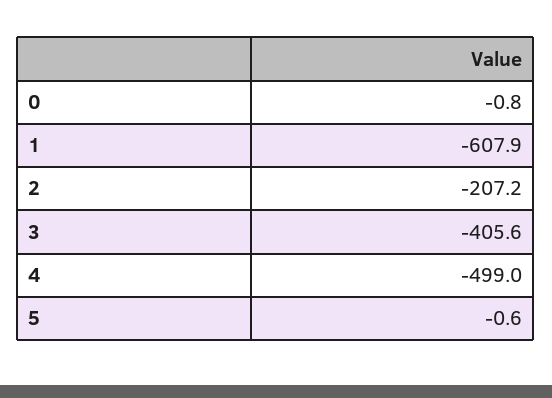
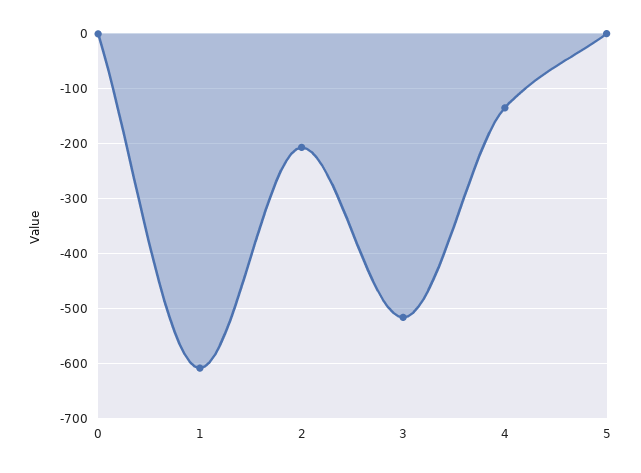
  {
    "0": -0.8,
    "1": -607.9,
    "2": -207.2,
-   "3": -405.6,
+   "3": -520,
-   "4": -499,
+   "4": -140,
    "5": -0.6
  }

